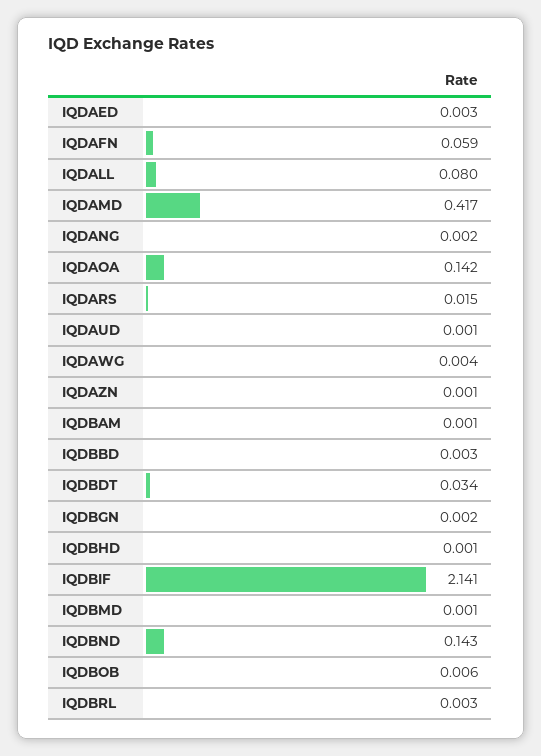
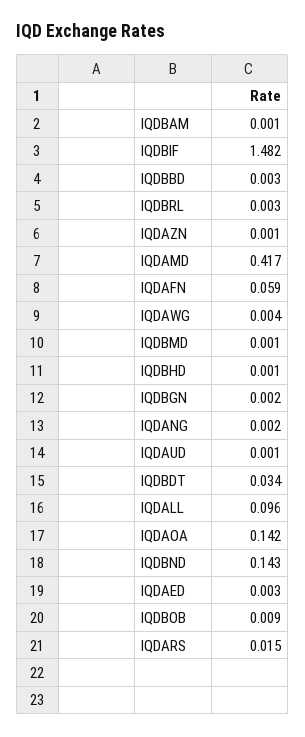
  {
    "IQDAED": 0.003,
    "IQDAFN": 0.059,
-   "IQDALL": 0.08,
+   "IQDALL": 0.096,
    "IQDAMD": 0.417,
    "IQDANG": 0.002,
    "IQDAOA": 0.142,
    "IQDARS": 0.015,
    "IQDAUD": 0.001,
    "IQDAWG": 0.004,
    "IQDAZN": 0.001,
    "IQDBAM": 0.001,
    "IQDBBD": 0.003,
    "IQDBDT": 0.034,
    "IQDBGN": 0.002,
    "IQDBHD": 0.001,
-   "IQDBIF": 2.141,
+   "IQDBIF": 1.482,
    "IQDBMD": 0.001,
    "IQDBND": 0.143,
-   "IQDBOB": 0.006,
+   "IQDBOB": 0.009,
    "IQDBRL": 0.003
  }

